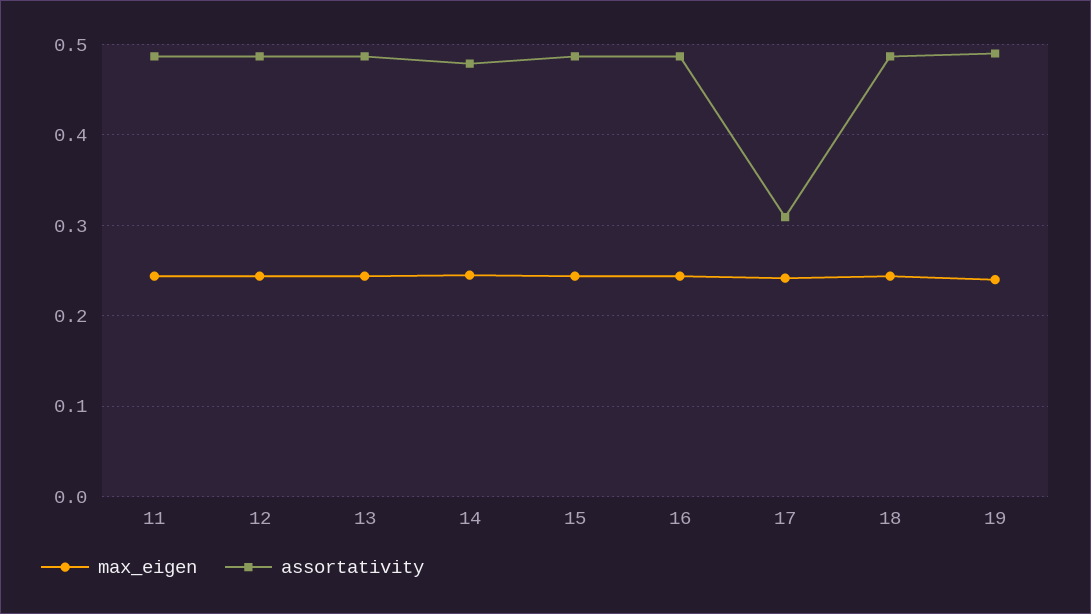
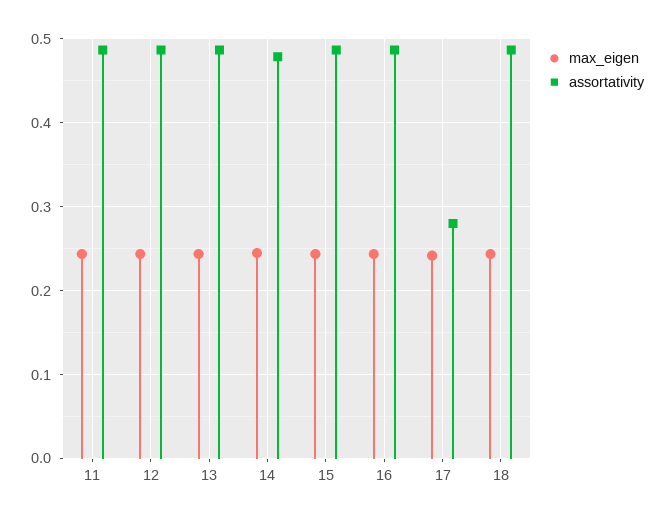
  {
    "max_eigen": {
      "11": 0.24,
      "12": 0.24,
      "13": 0.24,
      "14": 0.24,
      "15": 0.24,
      "16": 0.24,
      "17": 0.24,
-     "18": 0.24,
+     "18": 0.24
-     "19": 0.24
    },
    "assortativity": {
      "11": 0.49,
      "12": 0.49,
      "13": 0.49,
      "14": 0.48,
      "15": 0.49,
      "16": 0.49,
-     "17": 0.31,
+     "17": 0.28,
-     "18": 0.49,
+     "18": 0.49
-     "19": 0.49
    }
  }

